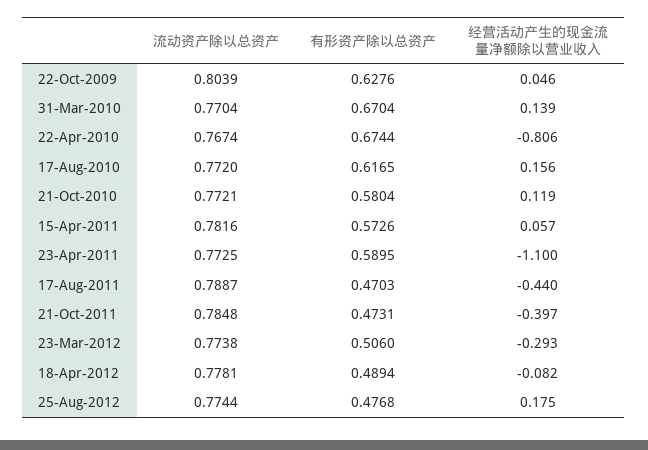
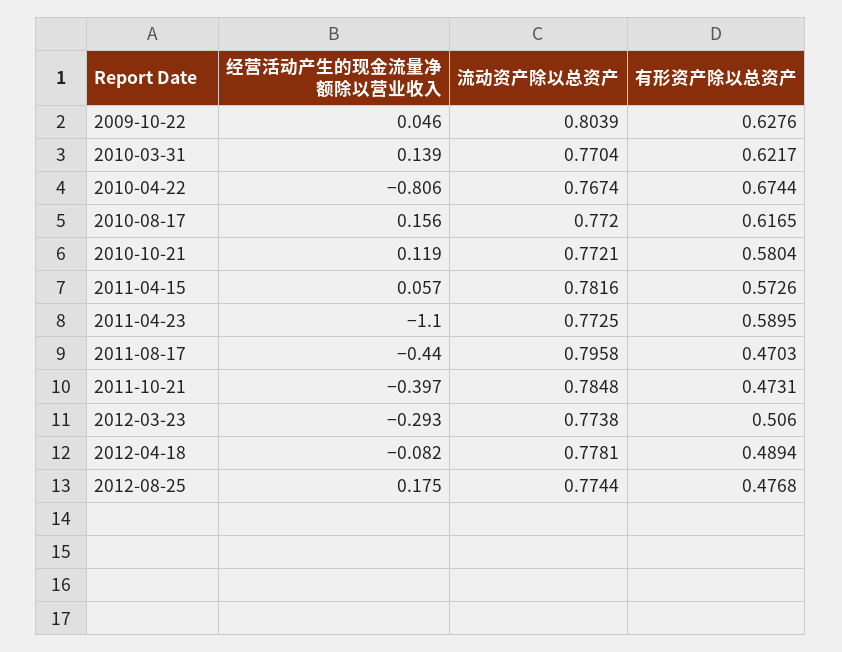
  {
    "流动资产除以总资产": {
      "22-Oct-2009": 0.8039,
      "31-Mar-2010": 0.7704,
      "22-Apr-2010": 0.7674,
      "17-Aug-2010": 0.772,
      "21-Oct-2010": 0.7721,
      "15-Apr-2011": 0.7816,
      "23-Apr-2011": 0.7725,
-     "17-Aug-2011": 0.7887,
+     "17-Aug-2011": 0.7958,
      "21-Oct-2011": 0.7848,
      "23-Mar-2012": 0.7738,
      "18-Apr-2012": 0.7781,
      "25-Aug-2012": 0.7744
    },
    "有形资产除以总资产": {
      "22-Oct-2009": 0.6276,
-     "31-Mar-2010": 0.6704,
+     "31-Mar-2010": 0.6217,
      "22-Apr-2010": 0.6744,
      "17-Aug-2010": 0.6165,
      "21-Oct-2010": 0.5804,
      "15-Apr-2011": 0.5726,
      "23-Apr-2011": 0.5895,
      "17-Aug-2011": 0.4703,
      "21-Oct-2011": 0.4731,
      "23-Mar-2012": 0.506,
      "18-Apr-2012": 0.4894,
      "25-Aug-2012": 0.4768
    },
    "经营活动产生的现金流量净额除以营业收入": {
      "22-Oct-2009": 0.046,
      "31-Mar-2010": 0.139,
      "22-Apr-2010": -0.806,
      "17-Aug-2010": 0.156,
      "21-Oct-2010": 0.119,
      "15-Apr-2011": 0.057,
      "23-Apr-2011": -1.1,
      "17-Aug-2011": -0.44,
      "21-Oct-2011": -0.397,
      "23-Mar-2012": -0.293,
      "18-Apr-2012": -0.082,
      "25-Aug-2012": 0.175
    }
  }

